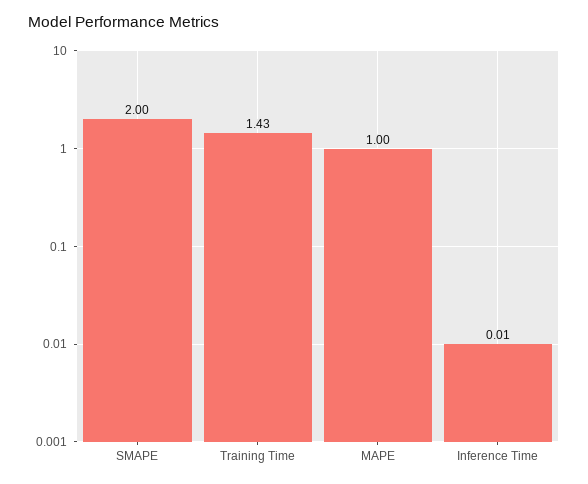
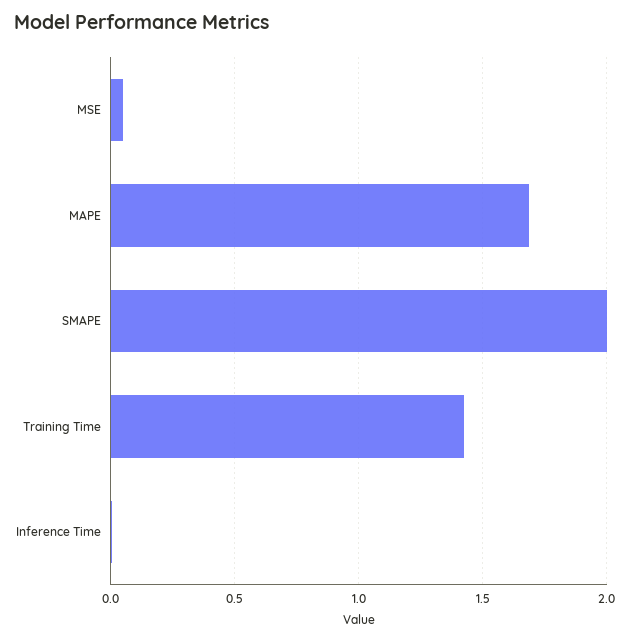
  {
    "SMAPE": 2,
    "Training Time": 1.43,
-   "MAPE": 1,
+   "MAPE": 1.7,
-   "Inference Time": 0.01
+   "Inference Time": 0.01,
+   "MSE": 0.05
  }

